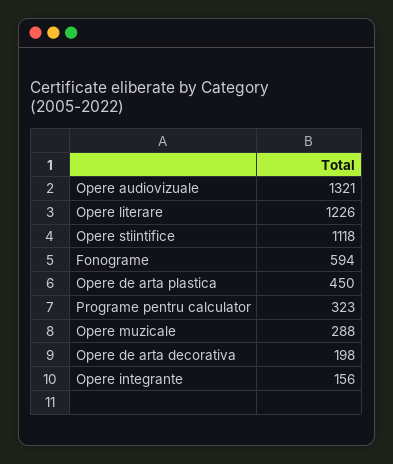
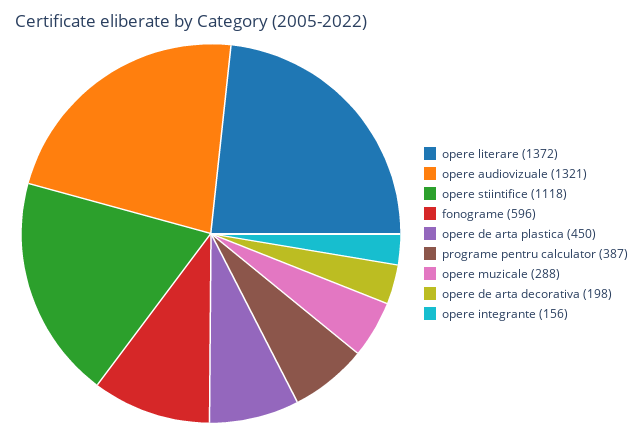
  {
    "Opere audiovizuale": 1321,
-   "Opere literare": 1226,
+   "Opere literare": 1372,
    "Opere stiintifice": 1118,
-   "Fonograme": 594,
+   "Fonograme": 596,
    "Opere de arta plastica": 450,
-   "Programe pentru calculator": 323,
+   "Programe pentru calculator": 387,
    "Opere muzicale": 288,
    "Opere de arta decorativa": 198,
    "Opere integrante": 156
  }

